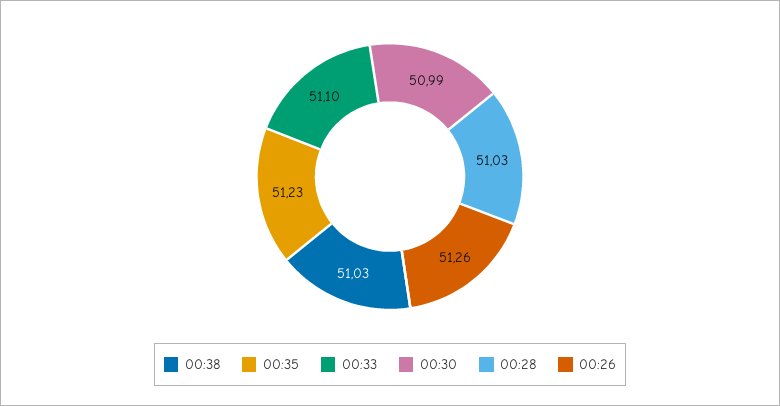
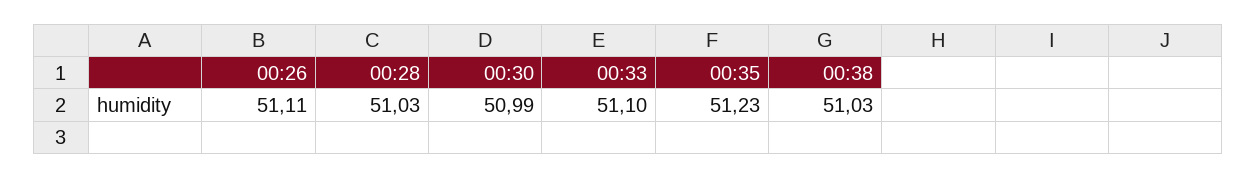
  {
    "00:38": 51.03,
    "00:35": 51.23,
    "00:33": 51.1,
    "00:30": 50.99,
    "00:28": 51.03,
-   "00:26": 51.26
+   "00:26": 51.11
  }

